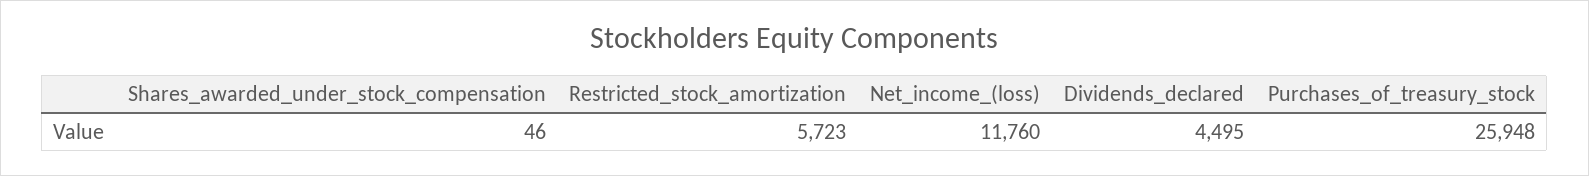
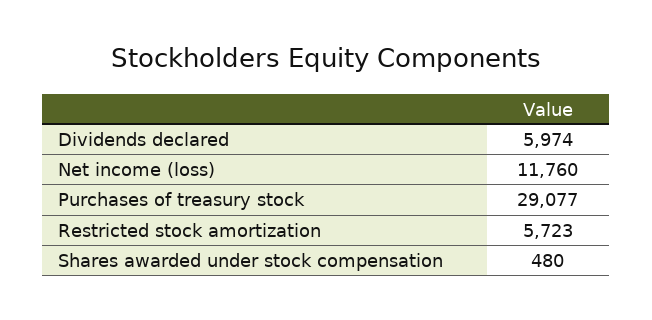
  {
-   "Shares_awarded_under_stock_compensation": 46,
+   "Shares_awarded_under_stock_compensation": 480,
    "Restricted_stock_amortization": 5723,
    "Net_income_(loss)": 11760,
-   "Dividends_declared": 4495,
+   "Dividends_declared": 5974,
-   "Purchases_of_treasury_stock": 25948
+   "Purchases_of_treasury_stock": 29077
  }

